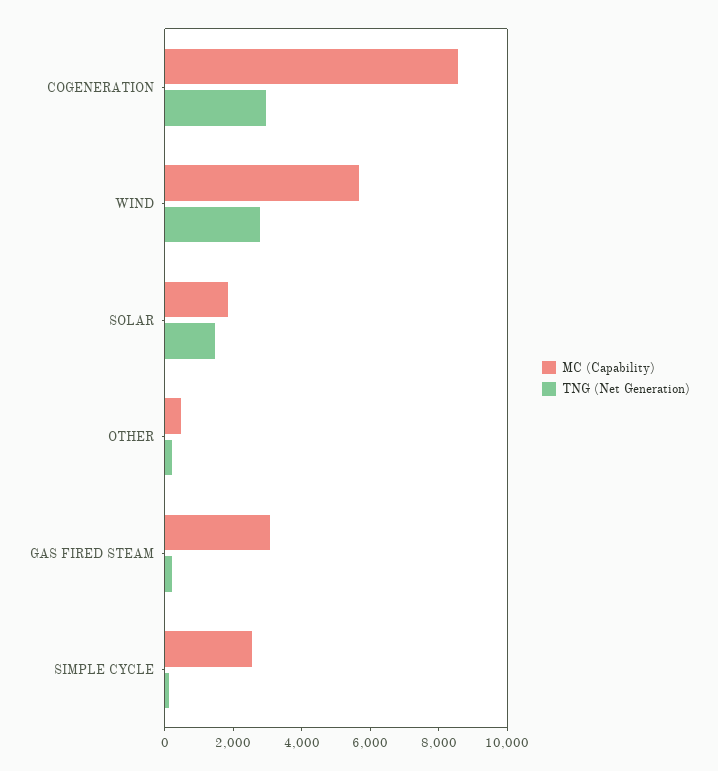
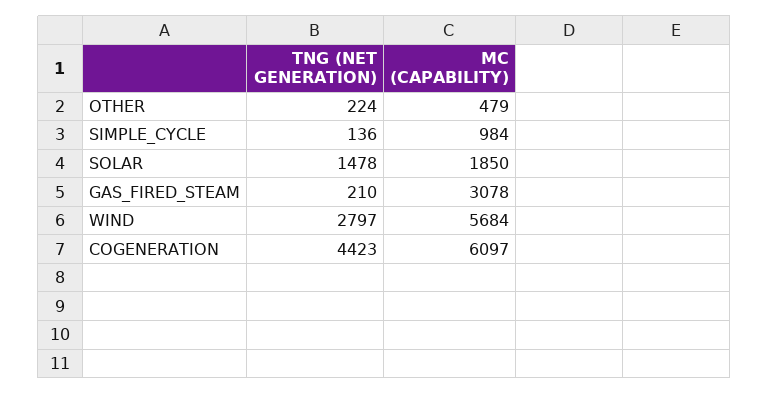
  {
    "MC (Capability)": {
-     "COGENERATION": 8500,
+     "COGENERATION": 6097,
      "WIND": 5684,
      "SOLAR": 1850,
      "OTHER": 479,
      "GAS FIRED STEAM": 3078,
-     "SIMPLE CYCLE": 2500
+     "SIMPLE CYCLE": 984
    },
    "TNG (Net Generation)": {
-     "COGENERATION": 3000,
+     "COGENERATION": 4423,
      "WIND": 2797,
      "SOLAR": 1478,
      "OTHER": 224,
      "GAS FIRED STEAM": 210,
      "SIMPLE CYCLE": 136
    }
  }

